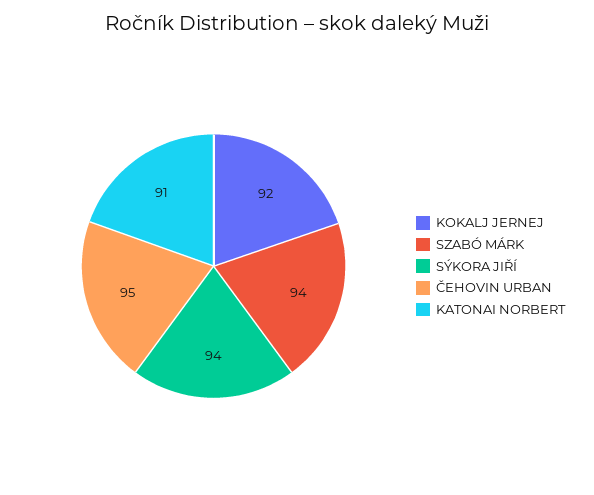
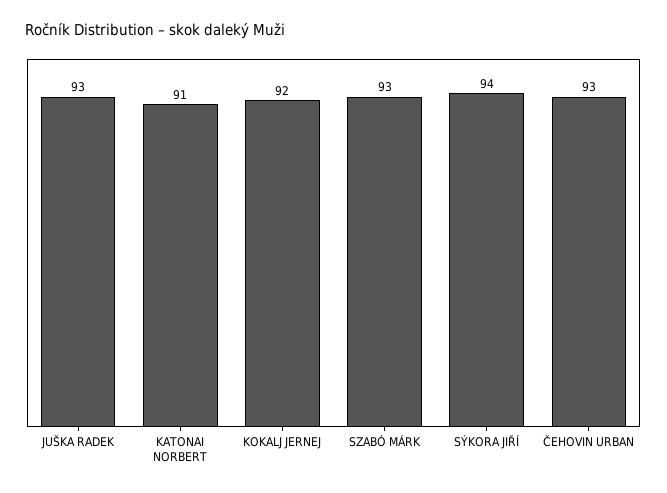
  {
    "KOKALJ JERNEJ": 92,
-   "SZABÓ MÁRK": 94,
+   "SZABÓ MÁRK": 93,
    "SÝKORA JIŘÍ": 94,
-   "ČEHOVIN URBAN": 95,
+   "ČEHOVIN URBAN": 93,
-   "KATONAI NORBERT": 91
+   "KATONAI NORBERT": 91,
+   "JUŠKA RADEK": 93
  }

